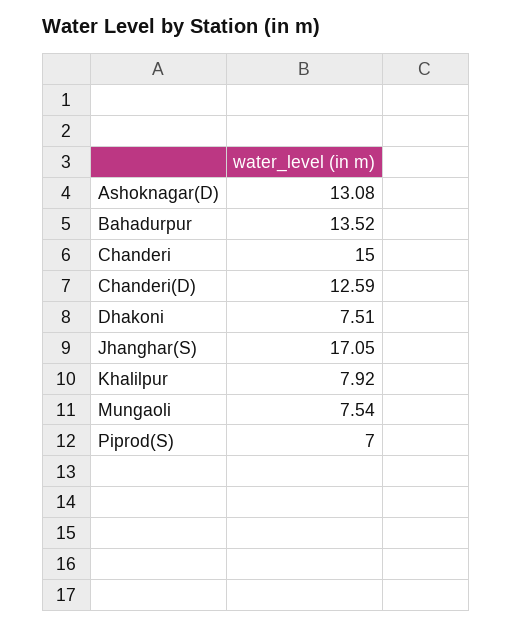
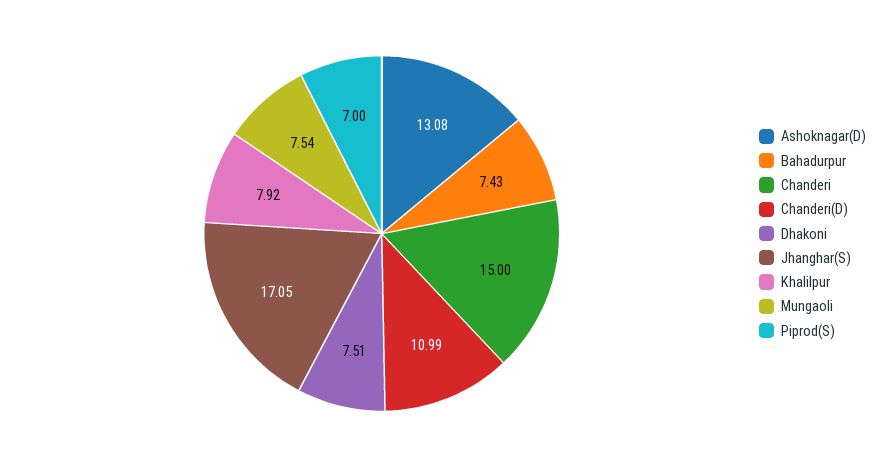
  {
    "Ashoknagar(D)": 13.08,
-   "Bahadurpur": 13.52,
+   "Bahadurpur": 7.43,
    "Chanderi": 15,
-   "Chanderi(D)": 12.59,
+   "Chanderi(D)": 10.99,
    "Dhakoni": 7.51,
    "Jhanghar(S)": 17.05,
    "Khalilpur": 7.92,
    "Mungaoli": 7.54,
    "Piprod(S)": 7
  }

